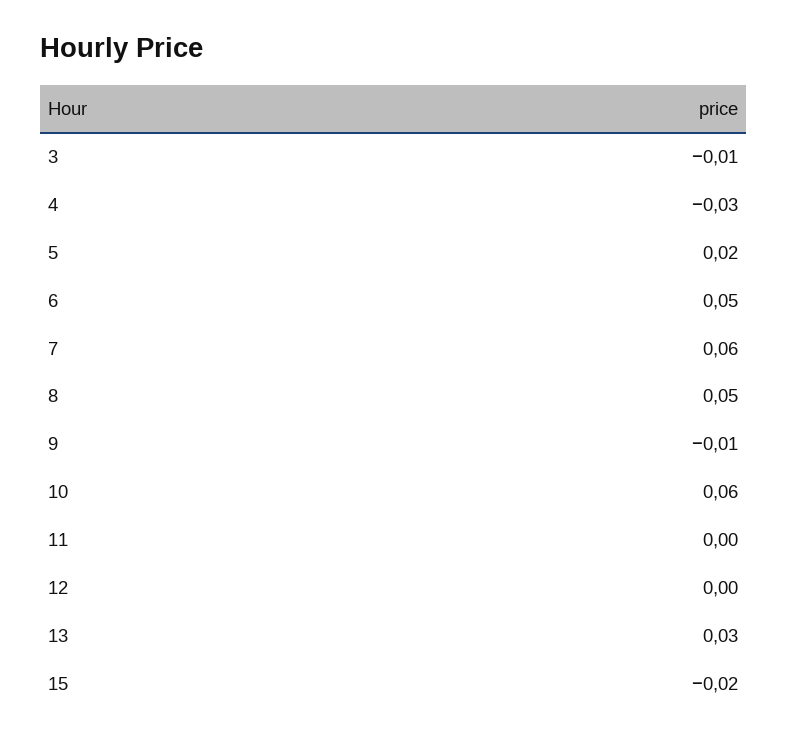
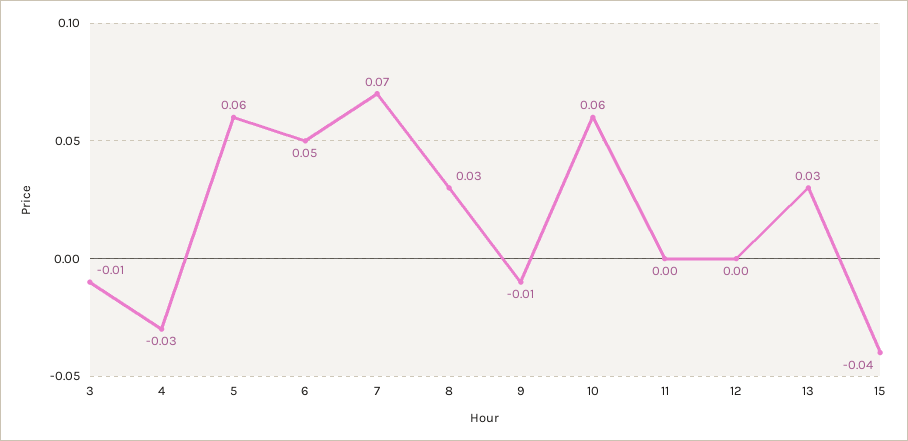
  {
    "3": -0.01,
    "4": -0.03,
-   "5": 0.02,
+   "5": 0.06,
    "6": 0.05,
-   "7": 0.06,
+   "7": 0.07,
-   "8": 0.05,
+   "8": 0.03,
    "9": -0.01,
    "10": 0.06,
    "11": 0,
    "12": 0,
    "13": 0.03,
-   "15": -0.02
+   "15": -0.04
  }

